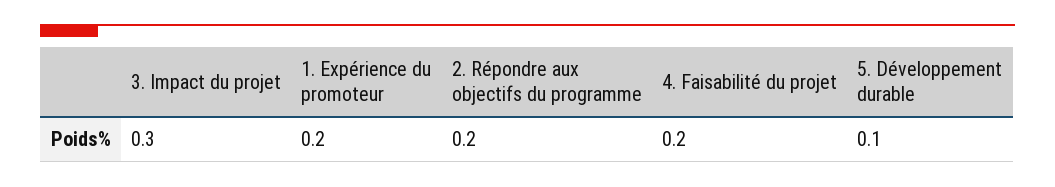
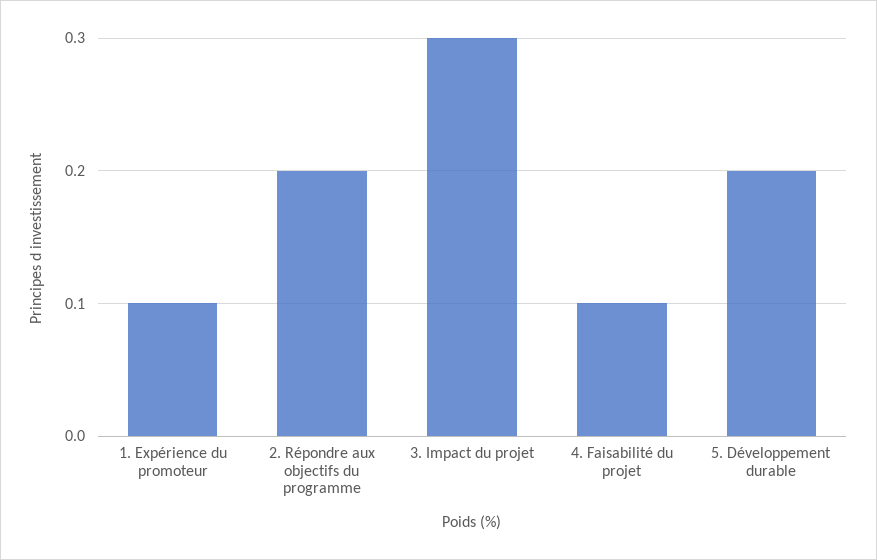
  {
    "3. Impact du projet": 0.3,
-   "1. Expérience du promoteur": 0.2,
+   "1. Expérience du promoteur": 0.1,
    "2. Répondre aux objectifs du programme": 0.2,
-   "4. Faisabilité du projet": 0.2,
+   "4. Faisabilité du projet": 0.1,
-   "5. Développement durable": 0.1
+   "5. Développement durable": 0.2
  }

